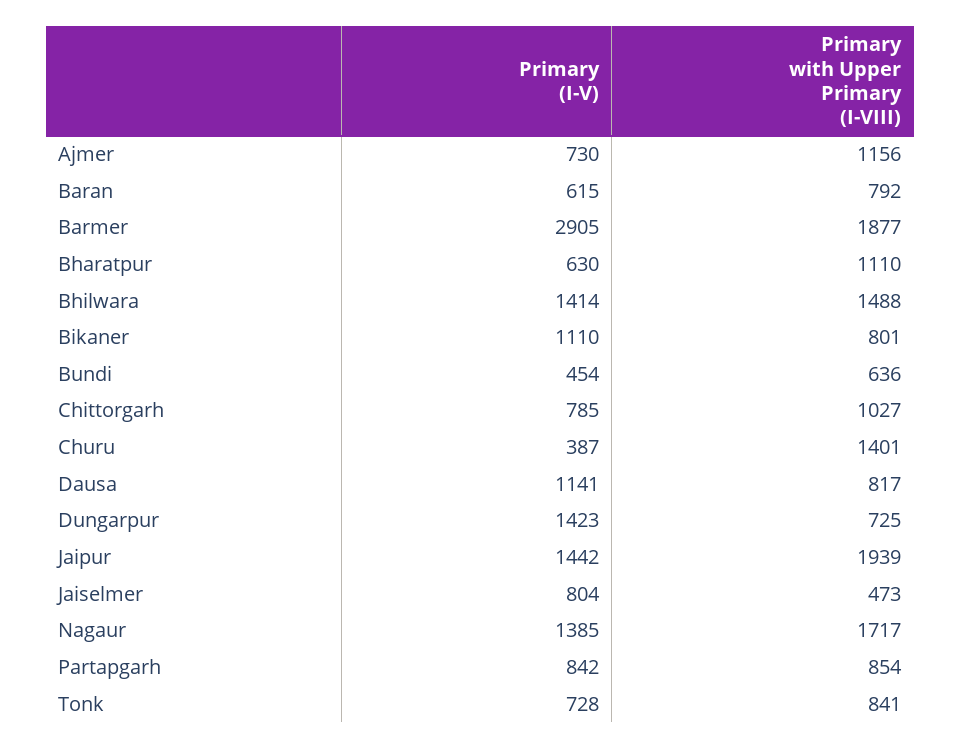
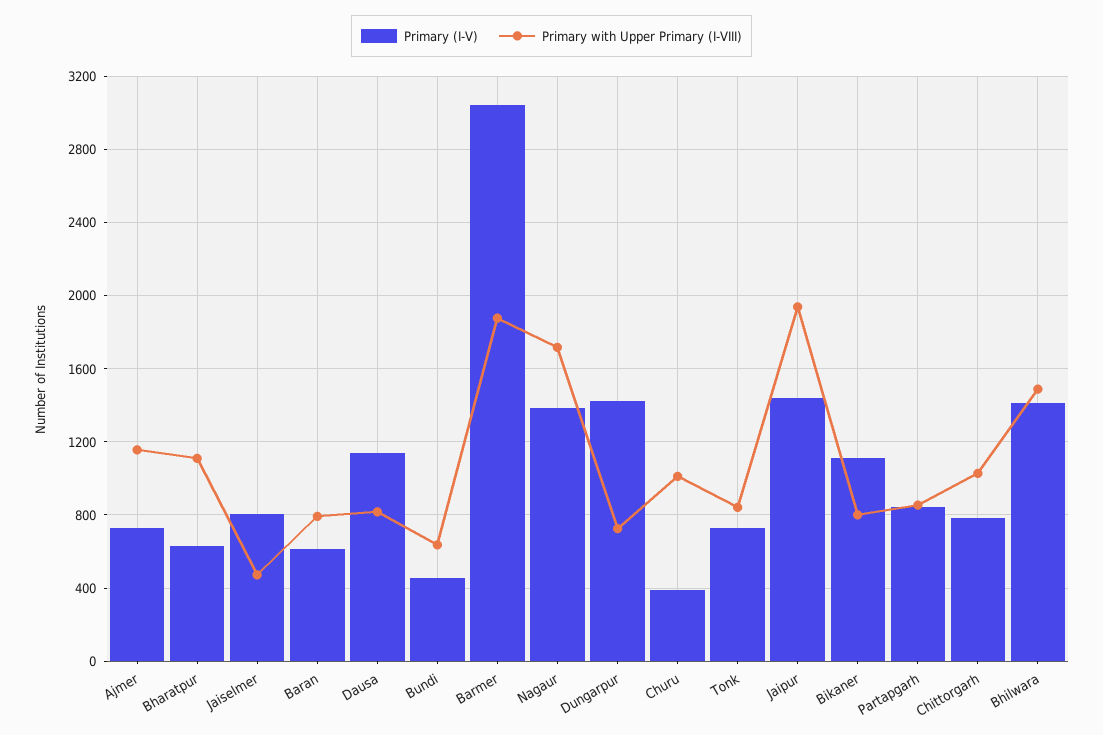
  {
    "Primary (I-V)": {
      "Ajmer": 730,
      "Baran": 615,
-     "Barmer": 2905,
+     "Barmer": 3050,
      "Bharatpur": 630,
      "Bhilwara": 1414,
      "Bikaner": 1110,
      "Bundi": 454,
      "Chittorgarh": 785,
      "Churu": 387,
      "Dausa": 1141,
      "Dungarpur": 1423,
      "Jaipur": 1442,
      "Jaiselmer": 804,
      "Nagaur": 1385,
      "Partapgarh": 842,
      "Tonk": 728
    },
    "Primary with Upper Primary (I-VIII)": {
      "Ajmer": 1156,
      "Baran": 792,
      "Barmer": 1877,
      "Bharatpur": 1110,
      "Bhilwara": 1488,
      "Bikaner": 801,
      "Bundi": 636,
      "Chittorgarh": 1027,
-     "Churu": 1401,
+     "Churu": 1000,
      "Dausa": 817,
      "Dungarpur": 725,
      "Jaipur": 1939,
      "Jaiselmer": 473,
      "Nagaur": 1717,
      "Partapgarh": 854,
      "Tonk": 841
    }
  }

